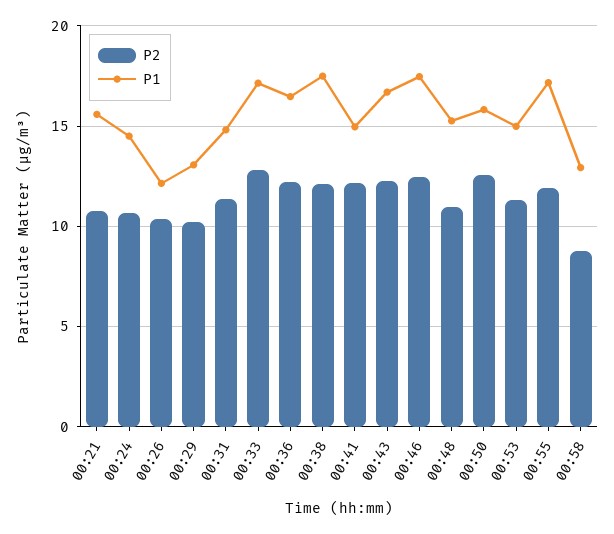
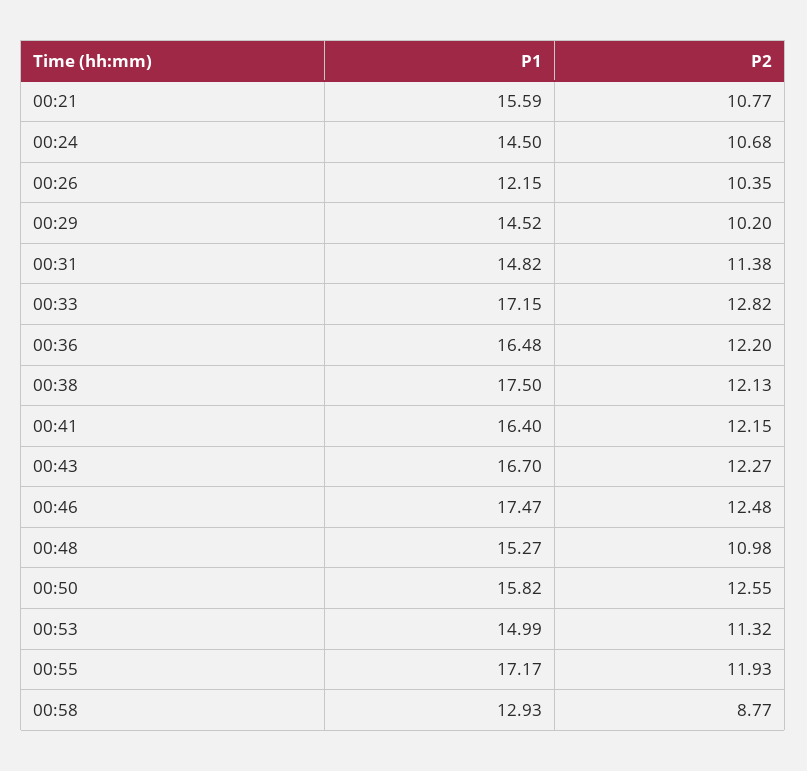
  {
    "P2": {
      "00:21": 10.77,
      "00:24": 10.68,
      "00:26": 10.35,
      "00:29": 10.2,
      "00:31": 11.38,
      "00:33": 12.82,
      "00:36": 12.2,
      "00:38": 12.13,
      "00:41": 12.15,
      "00:43": 12.27,
      "00:46": 12.48,
      "00:48": 10.98,
      "00:50": 12.55,
      "00:53": 11.32,
      "00:55": 11.93,
      "00:58": 8.77
    },
    "P1": {
      "00:21": 15.59,
      "00:24": 14.5,
      "00:26": 12.15,
-     "00:29": 13,
+     "00:29": 14.52,
      "00:31": 14.82,
      "00:33": 17.15,
      "00:36": 16.48,
      "00:38": 17.5,
-     "00:41": 15,
+     "00:41": 16.4,
      "00:43": 16.7,
      "00:46": 17.47,
      "00:48": 15.27,
      "00:50": 15.82,
      "00:53": 14.99,
      "00:55": 17.17,
      "00:58": 12.93
    }
  }

